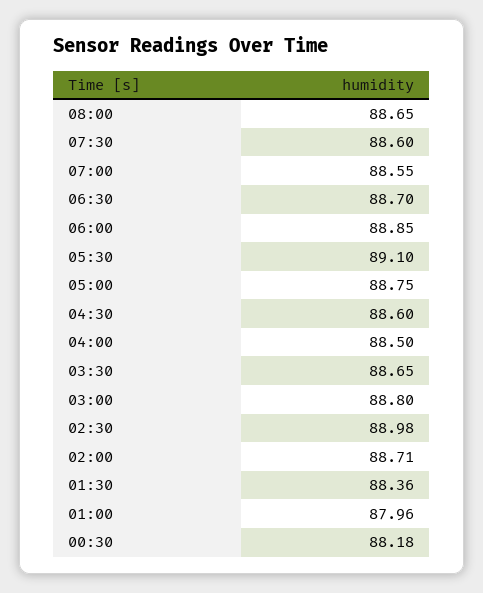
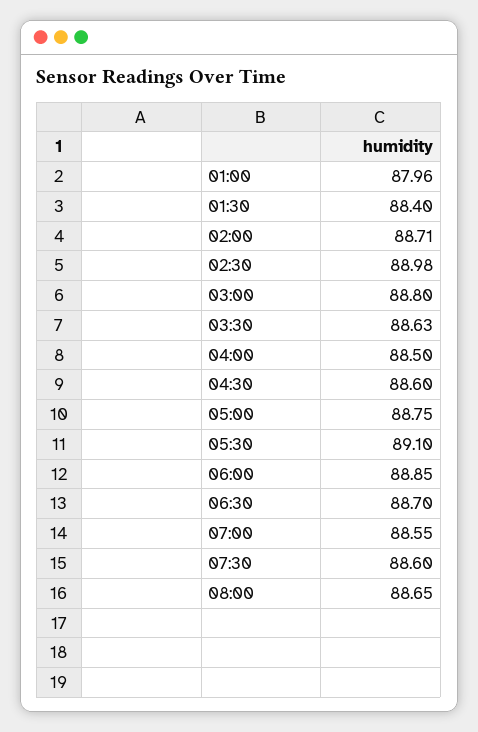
  {
    "08:00": 88.65,
    "07:30": 88.6,
    "07:00": 88.55,
    "06:30": 88.7,
    "06:00": 88.85,
    "05:30": 89.1,
    "05:00": 88.75,
    "04:30": 88.6,
    "04:00": 88.5,
-   "03:30": 88.65,
+   "03:30": 88.63,
    "03:00": 88.8,
    "02:30": 88.98,
    "02:00": 88.71,
-   "01:30": 88.36,
+   "01:30": 88.4,
-   "01:00": 87.96,
+   "01:00": 87.96
-   "00:30": 88.18
  }

